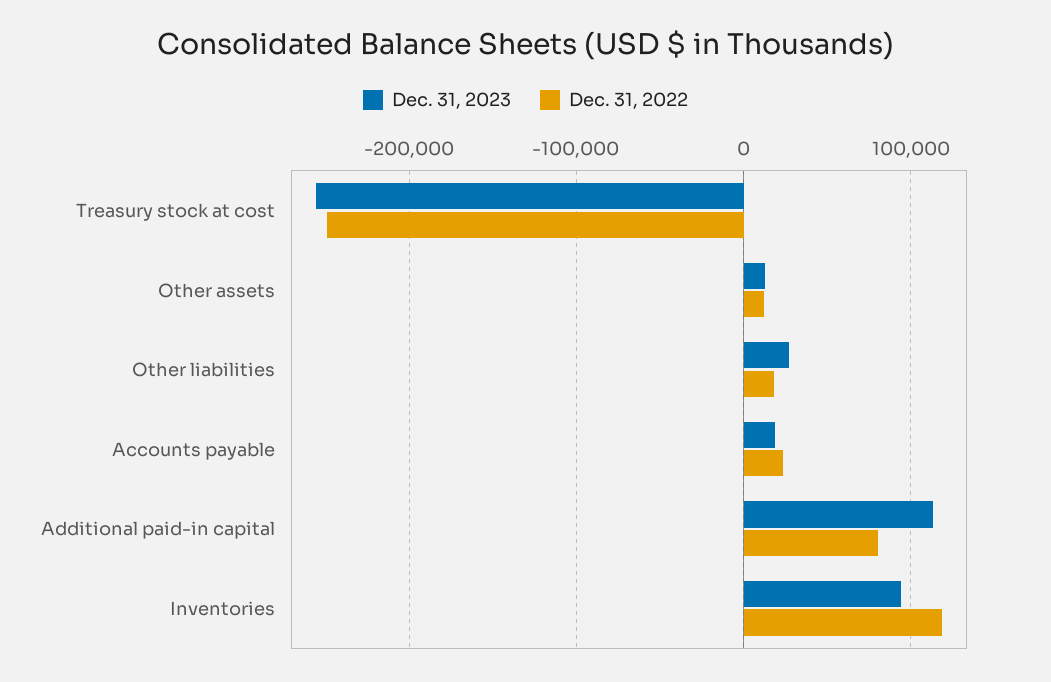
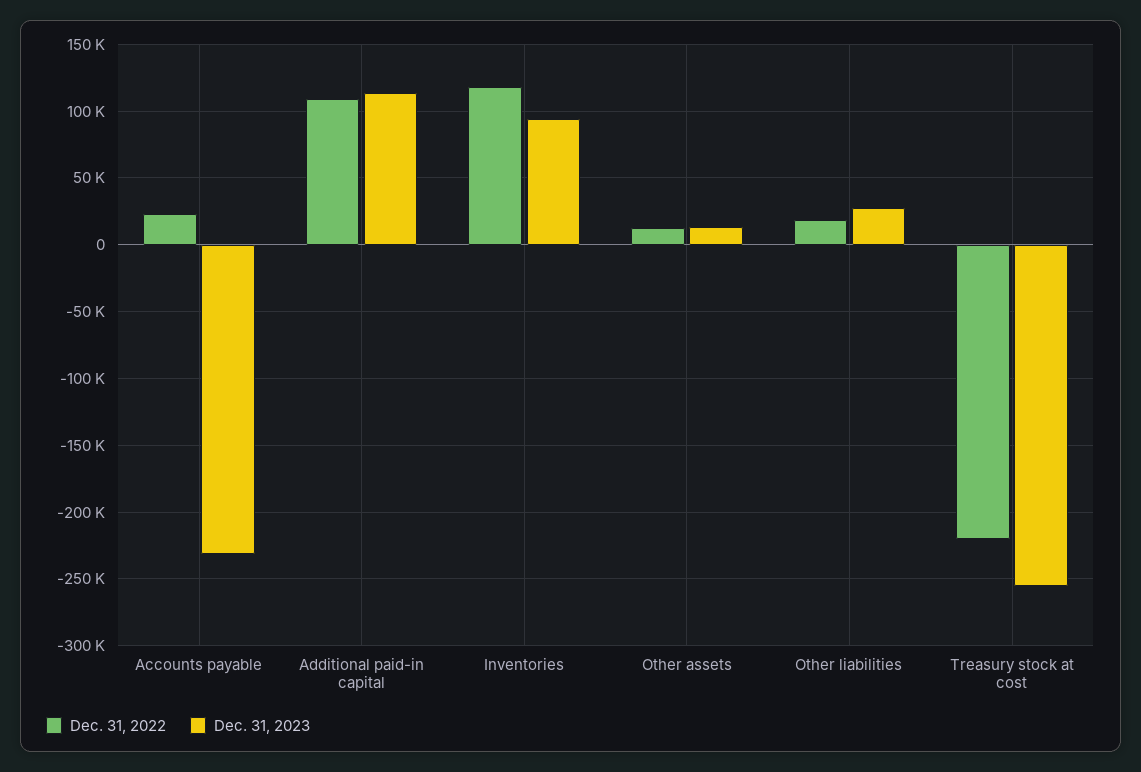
  {
    "Dec. 31, 2023": {
      "Treasury stock at cost": -255000,
      "Other assets": 15000,
      "Other liabilities": 25000,
-     "Accounts payable": 20000,
+     "Accounts payable": -230000,
      "Additional paid-in capital": 115000,
      "Inventories": 95000
    },
    "Dec. 31, 2022": {
-     "Treasury stock at cost": -250000,
+     "Treasury stock at cost": -220000,
      "Other assets": 10000,
      "Other liabilities": 20000,
      "Accounts payable": 25000,
-     "Additional paid-in capital": 80000,
+     "Additional paid-in capital": 110000,
      "Inventories": 120000
    }
  }

